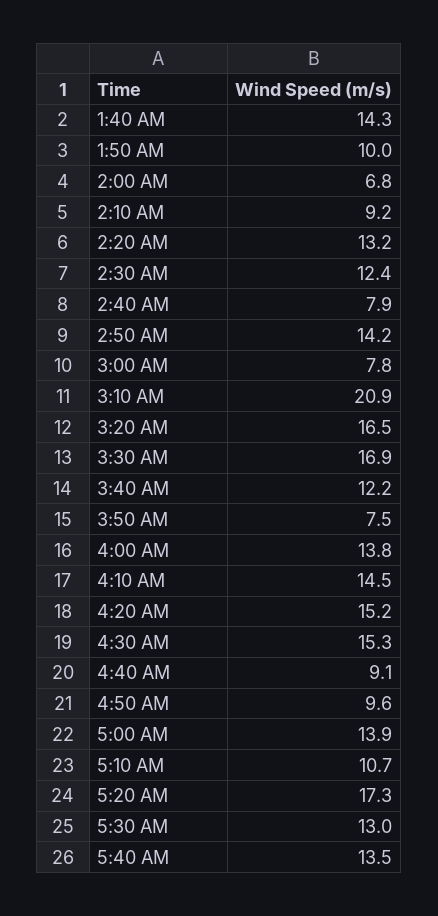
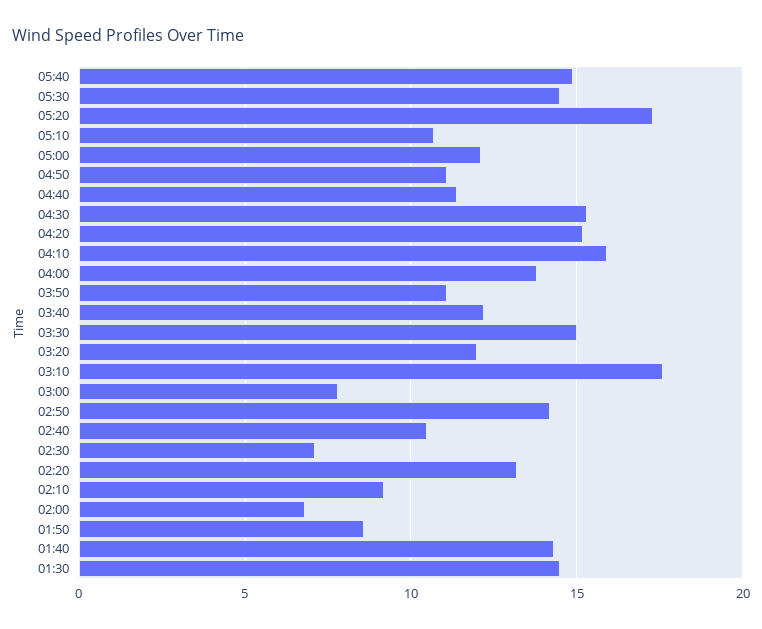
  {
    "1:40 AM": 14.3,
-   "1:50 AM": 10,
+   "1:50 AM": 8.5,
    "2:00 AM": 6.8,
    "2:10 AM": 9.2,
    "2:20 AM": 13.2,
-   "2:30 AM": 12.4,
+   "2:30 AM": 7,
-   "2:40 AM": 7.9,
+   "2:40 AM": 10.5,
    "2:50 AM": 14.2,
    "3:00 AM": 7.8,
-   "3:10 AM": 20.9,
+   "3:10 AM": 17.5,
-   "3:20 AM": 16.5,
+   "3:20 AM": 12,
-   "3:30 AM": 16.9,
+   "3:30 AM": 15,
    "3:40 AM": 12.2,
-   "3:50 AM": 7.5,
+   "3:50 AM": 11,
    "4:00 AM": 13.8,
-   "4:10 AM": 14.5,
+   "4:10 AM": 16,
    "4:20 AM": 15.2,
    "4:30 AM": 15.3,
-   "4:40 AM": 9.1,
+   "4:40 AM": 11.5,
-   "4:50 AM": 9.6,
+   "4:50 AM": 11,
-   "5:00 AM": 13.9,
+   "5:00 AM": 12,
    "5:10 AM": 10.7,
    "5:20 AM": 17.3,
-   "5:30 AM": 13,
+   "5:30 AM": 14.5,
-   "5:40 AM": 13.5
+   "5:40 AM": 15,
+   "01:30": 14.5
  }

